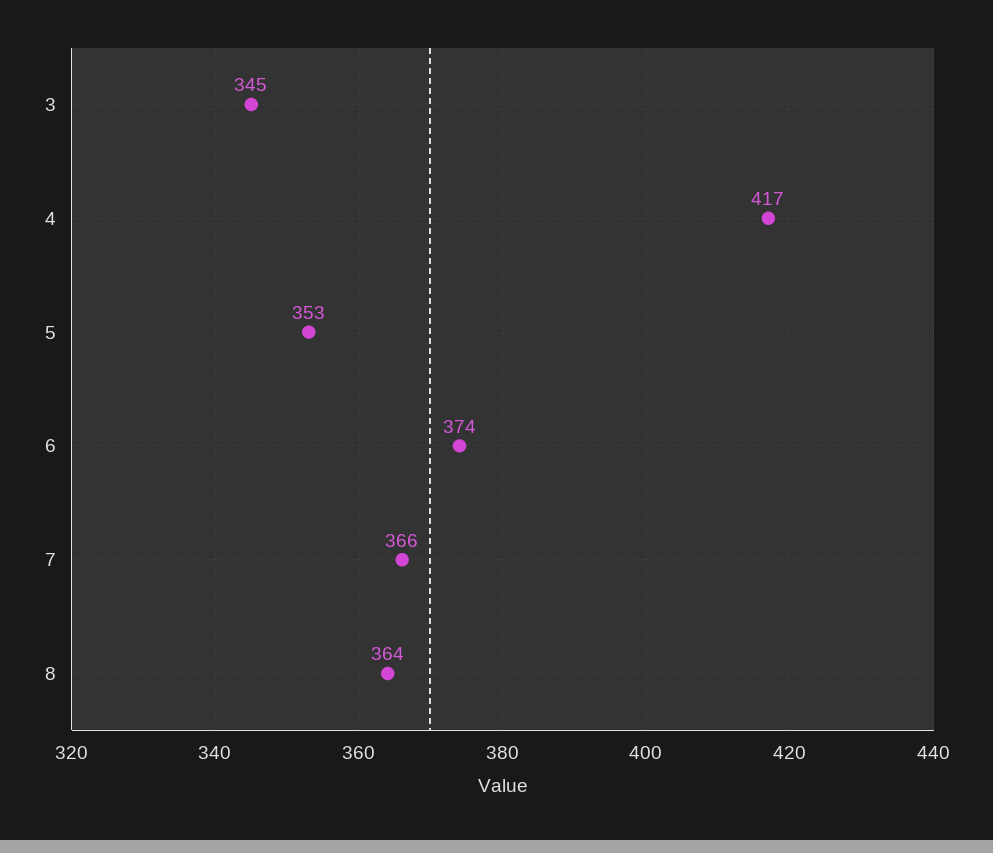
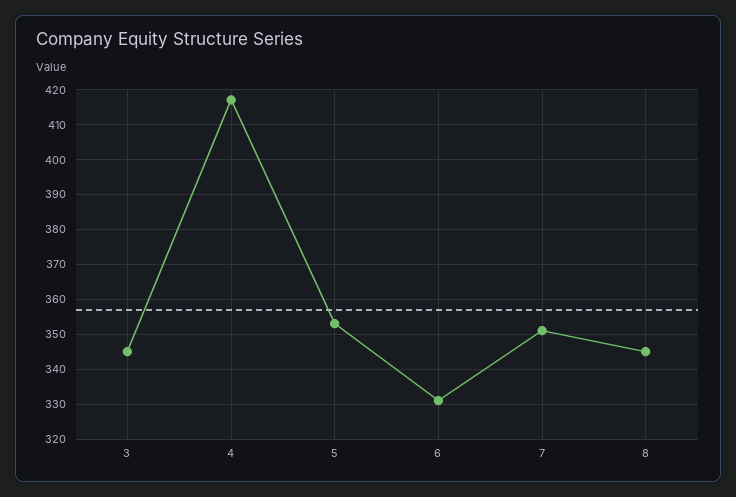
  {
    "3": 345,
    "4": 417,
    "5": 353,
-   "6": 374,
+   "6": 330,
-   "7": 366,
+   "7": 350,
-   "8": 364
+   "8": 345
  }

